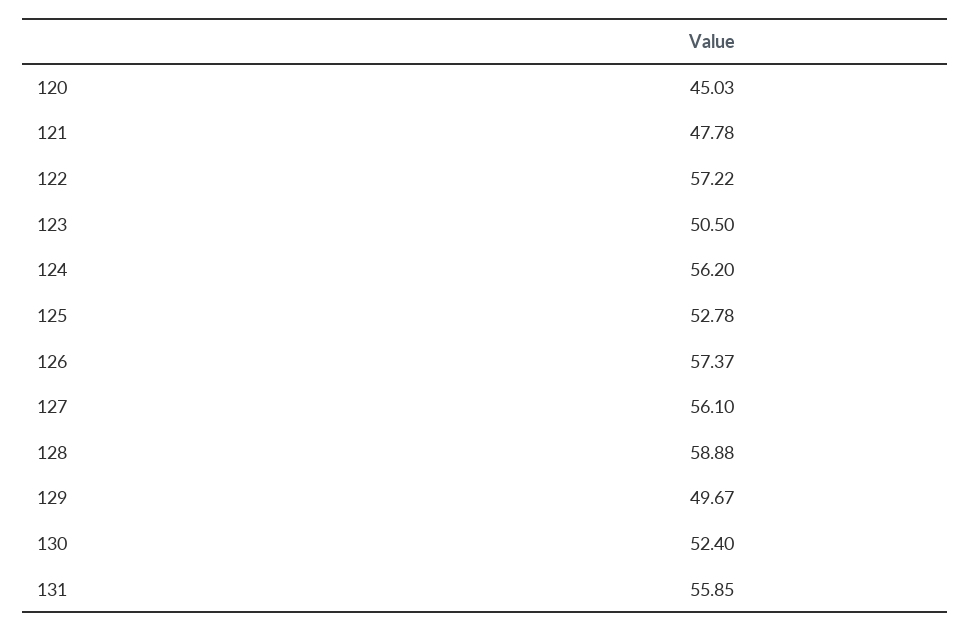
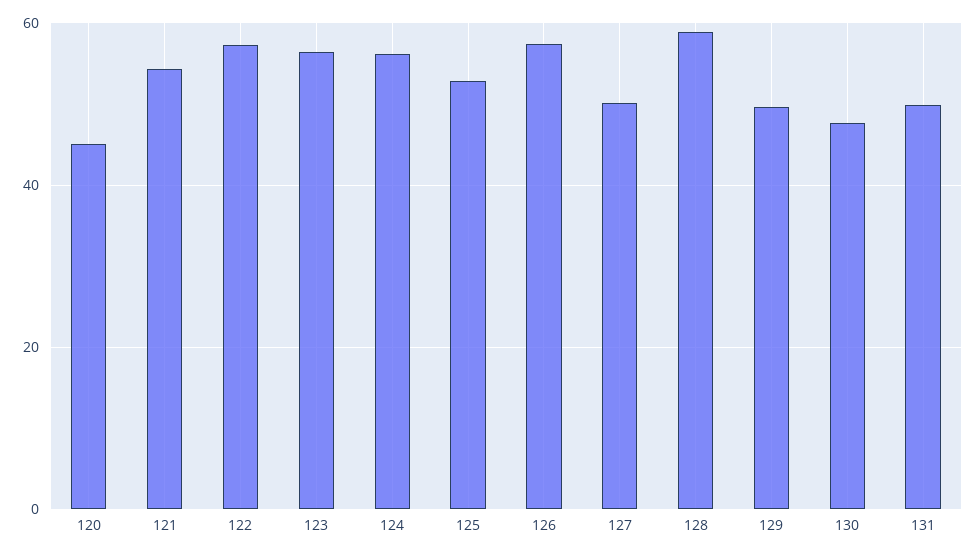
  {
    "120": 45.03,
-   "121": 47.78,
+   "121": 54,
    "122": 57.22,
-   "123": 50.5,
+   "123": 56,
    "124": 56.2,
    "125": 52.78,
    "126": 57.37,
-   "127": 56.1,
+   "127": 50,
    "128": 58.88,
    "129": 49.67,
-   "130": 52.4,
+   "130": 48,
-   "131": 55.85
+   "131": 50
  }

